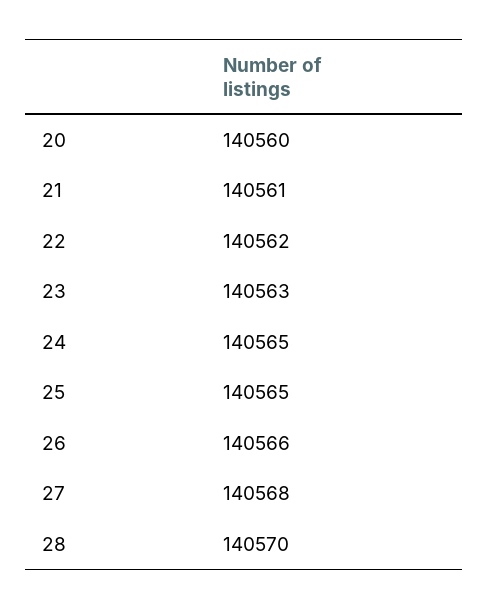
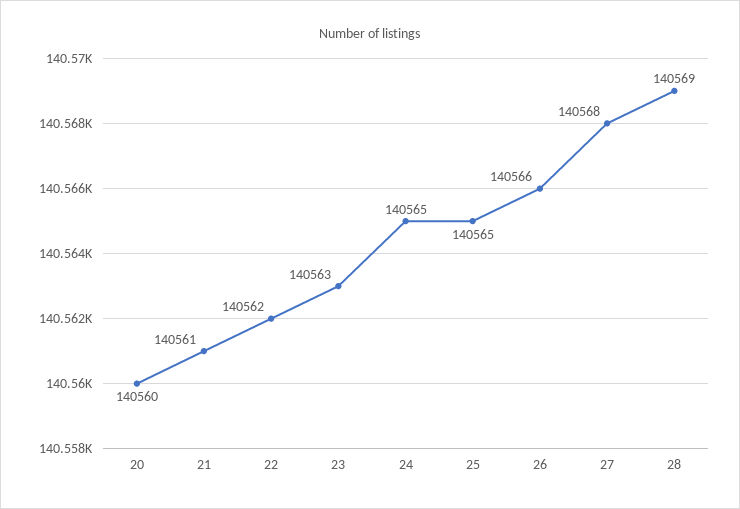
  {
    "20": 140560,
    "21": 140561,
    "22": 140562,
    "23": 140563,
    "24": 140565,
    "25": 140565,
    "26": 140566,
    "27": 140568,
-   "28": 140570
+   "28": 140569
  }

